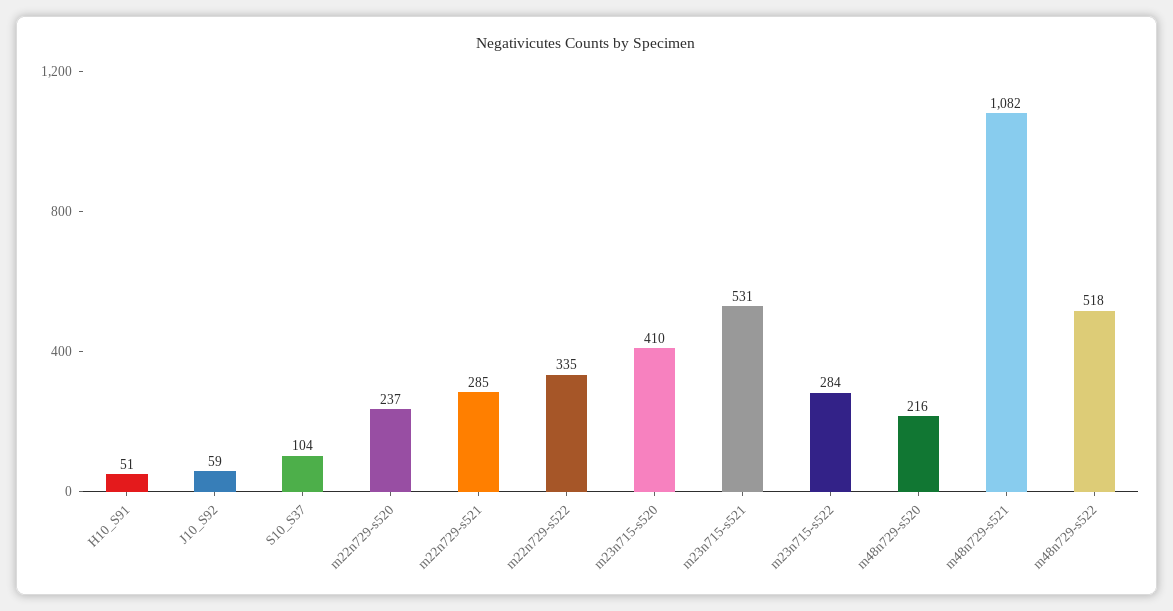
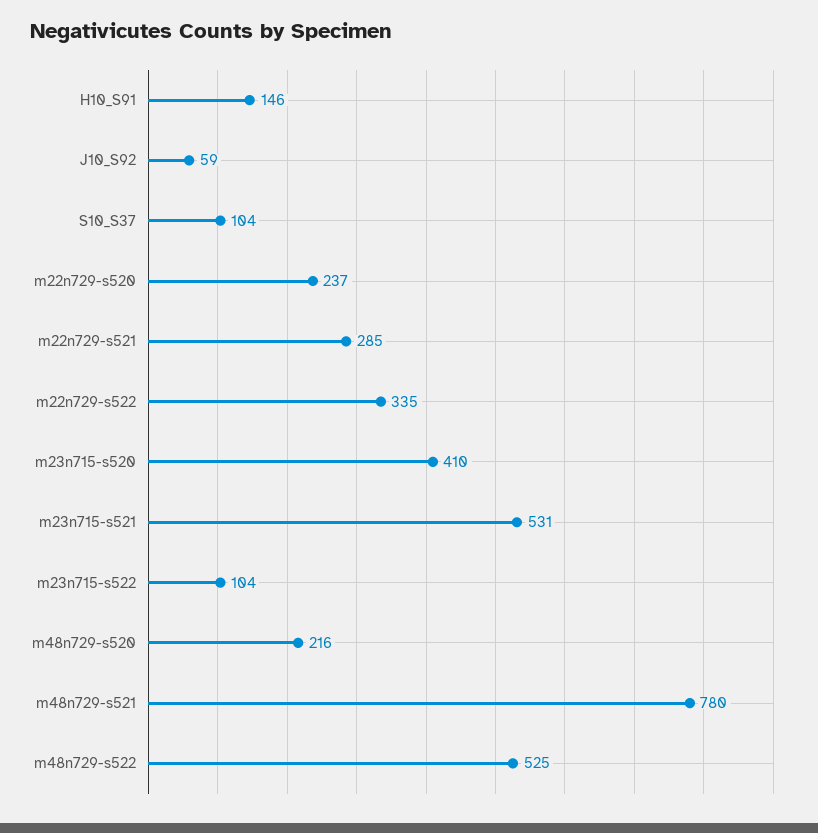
  {
-   "H10_S91": 51,
+   "H10_S91": 146,
    "J10_S92": 59,
    "S10_S37": 104,
    "m22n729-s520": 237,
    "m22n729-s521": 285,
    "m22n729-s522": 335,
    "m23n715-s520": 410,
    "m23n715-s521": 531,
-   "m23n715-s522": 284,
+   "m23n715-s522": 104,
    "m48n729-s520": 216,
-   "m48n729-s521": 1082,
+   "m48n729-s521": 780,
-   "m48n729-s522": 518
+   "m48n729-s522": 525
  }

